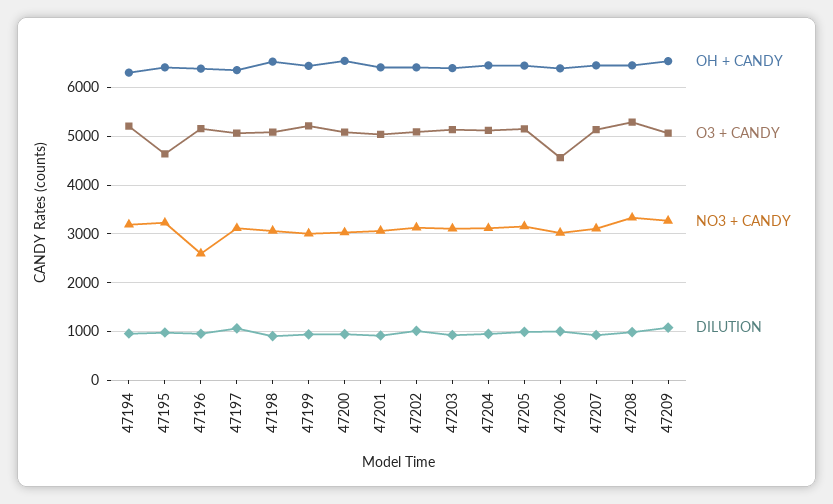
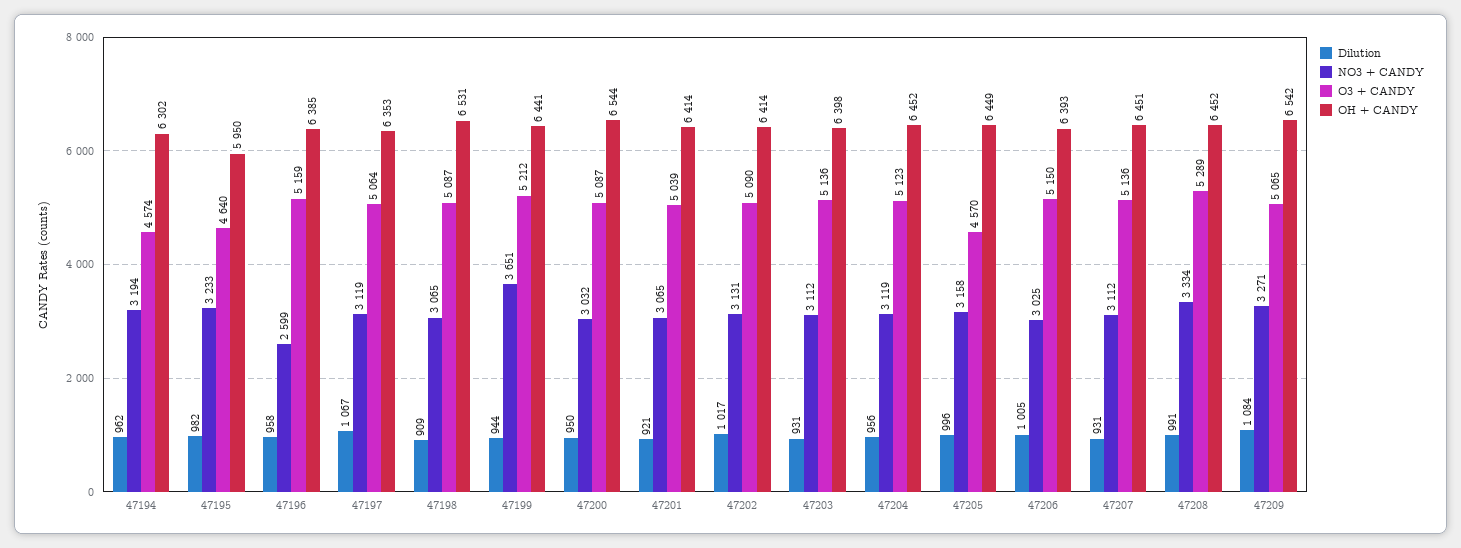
  {
    "OH + CANDY": {
      "47194": 6302,
-     "47195": 6400,
+     "47195": 5950,
      "47196": 6385,
      "47197": 6353,
      "47198": 6531,
      "47199": 6441,
      "47200": 6544,
      "47201": 6414,
      "47202": 6414,
      "47203": 6398,
      "47204": 6452,
      "47205": 6449,
      "47206": 6393,
      "47207": 6451,
      "47208": 6452,
      "47209": 6542
    },
    "O3 + CANDY": {
-     "47194": 5200,
+     "47194": 4574,
      "47195": 4640,
      "47196": 5159,
      "47197": 5064,
      "47198": 5087,
      "47199": 5212,
      "47200": 5087,
      "47201": 5039,
      "47202": 5090,
      "47203": 5136,
      "47204": 5123,
-     "47205": 5200,
+     "47205": 4570,
-     "47206": 4600,
+     "47206": 5150,
      "47207": 5136,
      "47208": 5289,
      "47209": 5065
    },
    "NO3 + CANDY": {
      "47194": 3194,
      "47195": 3233,
      "47196": 2599,
      "47197": 3119,
      "47198": 3065,
-     "47199": 3000,
+     "47199": 3651,
      "47200": 3032,
      "47201": 3065,
      "47202": 3131,
      "47203": 3112,
      "47204": 3119,
      "47205": 3158,
      "47206": 3025,
      "47207": 3112,
      "47208": 3334,
      "47209": 3271
    },
    "DILUTION": {
      "47194": 962,
      "47195": 982,
      "47196": 958,
      "47197": 1067,
      "47198": 909,
      "47199": 944,
      "47200": 950,
      "47201": 921,
      "47202": 1017,
      "47203": 931,
      "47204": 956,
      "47205": 996,
      "47206": 1005,
      "47207": 931,
      "47208": 991,
      "47209": 1084
    }
  }

